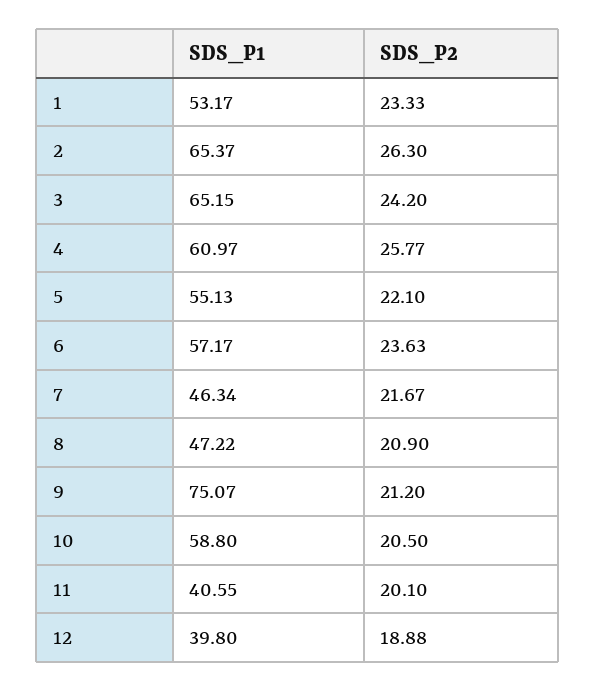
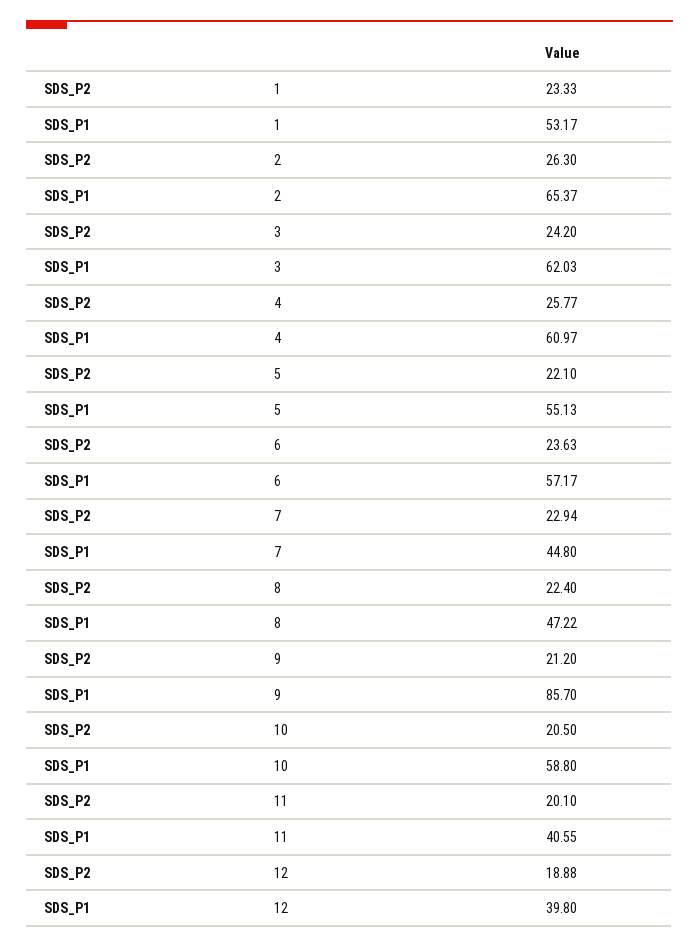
  {
    "SDS_P1": {
      "1": 53.17,
      "2": 65.37,
-     "3": 65.15,
+     "3": 62.03,
      "4": 60.97,
      "5": 55.13,
      "6": 57.17,
-     "7": 46.34,
+     "7": 44.8,
      "8": 47.22,
-     "9": 75.07,
+     "9": 85.7,
      "10": 58.8,
      "11": 40.55,
      "12": 39.8
    },
    "SDS_P2": {
      "1": 23.33,
      "2": 26.3,
      "3": 24.2,
      "4": 25.77,
      "5": 22.1,
      "6": 23.63,
-     "7": 21.67,
+     "7": 22.94,
-     "8": 20.9,
+     "8": 22.4,
      "9": 21.2,
      "10": 20.5,
      "11": 20.1,
      "12": 18.88
    }
  }

